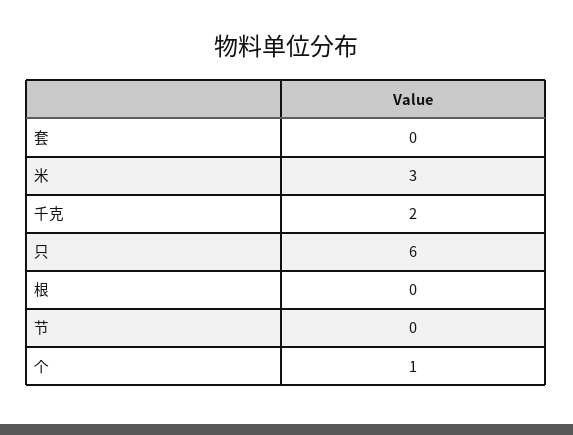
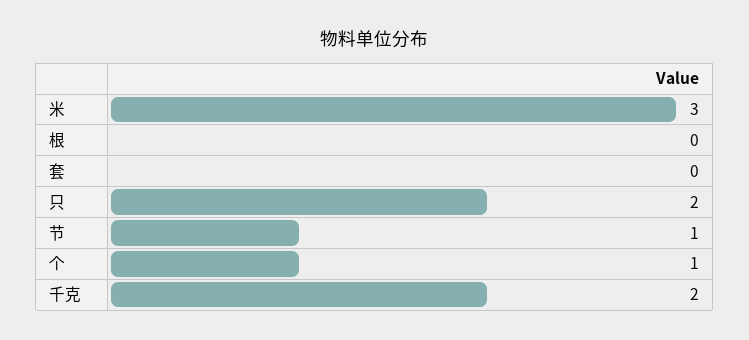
  {
    "套": 0,
    "米": 3,
    "千克": 2,
-   "只": 6,
+   "只": 2,
    "根": 0,
-   "节": 0,
+   "节": 1,
    "个": 1
  }

